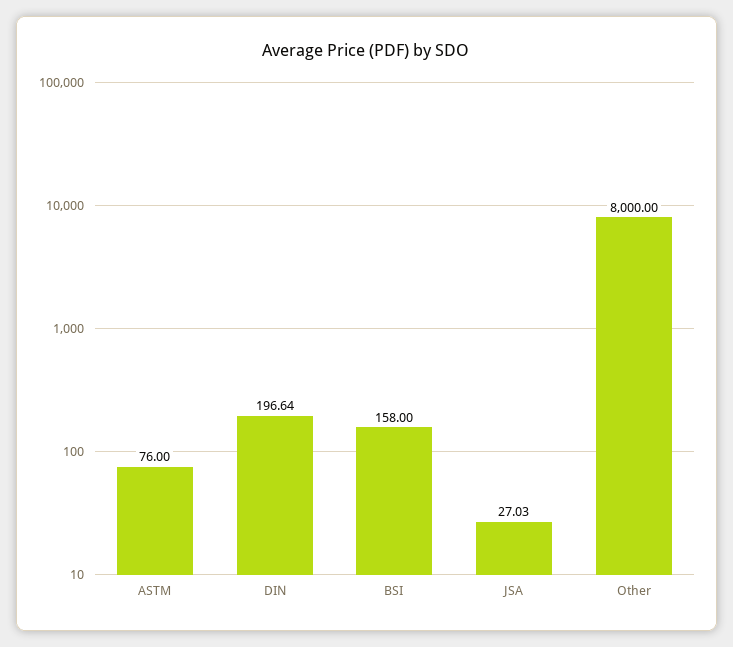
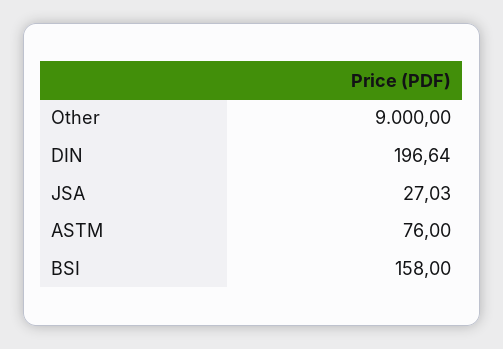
  {
    "ASTM": 76,
    "DIN": 196.64,
    "BSI": 158,
    "JSA": 27.03,
-   "Other": 8000
+   "Other": 9000
  }

